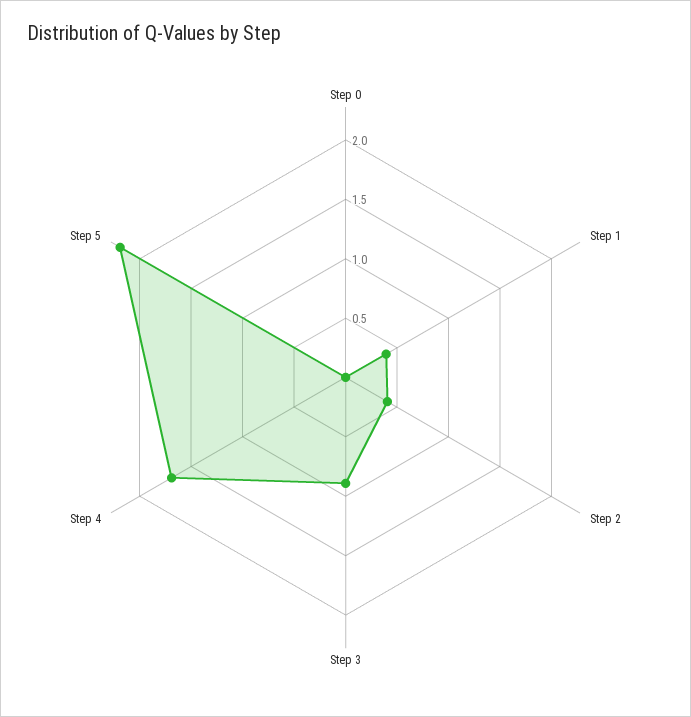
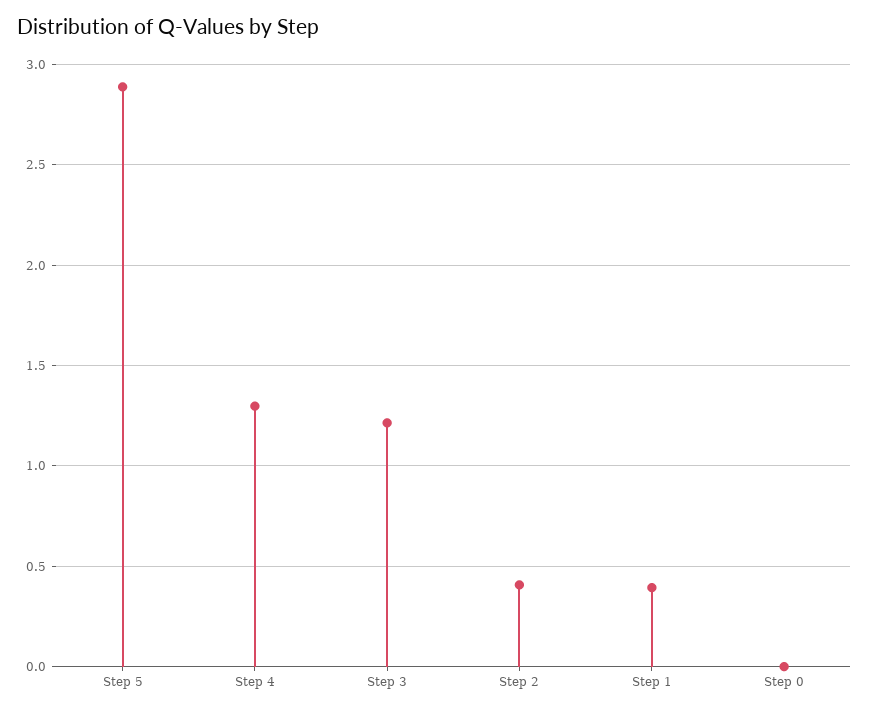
  {
    "Step 0": 0,
    "Step 1": 0.4,
    "Step 2": 0.4,
-   "Step 3": 0.9,
+   "Step 3": 1.2,
-   "Step 4": 1.7,
+   "Step 4": 1.3,
-   "Step 5": 2.2
+   "Step 5": 2.9
  }

